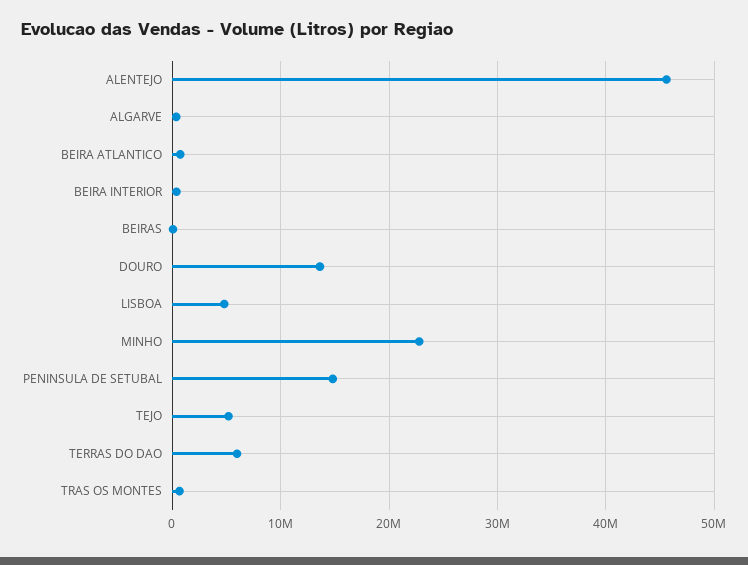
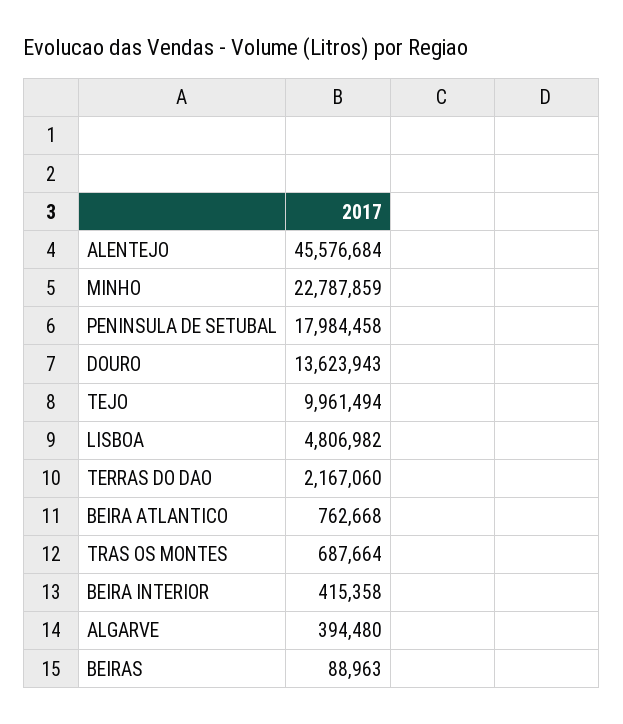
  {
    "ALENTEJO": 45576684,
    "ALGARVE": 394480,
    "BEIRA ATLANTICO": 762668,
    "BEIRA INTERIOR": 415358,
    "BEIRAS": 88963,
    "DOURO": 13623943,
    "LISBOA": 4806982,
    "MINHO": 22787859,
-   "PENINSULA DE SETUBAL": 15000000,
+   "PENINSULA DE SETUBAL": 17984458,
-   "TEJO": 5000000,
+   "TEJO": 9961494,
-   "TERRAS DO DAO": 6000000,
+   "TERRAS DO DAO": 2167060,
    "TRAS OS MONTES": 687664
  }

